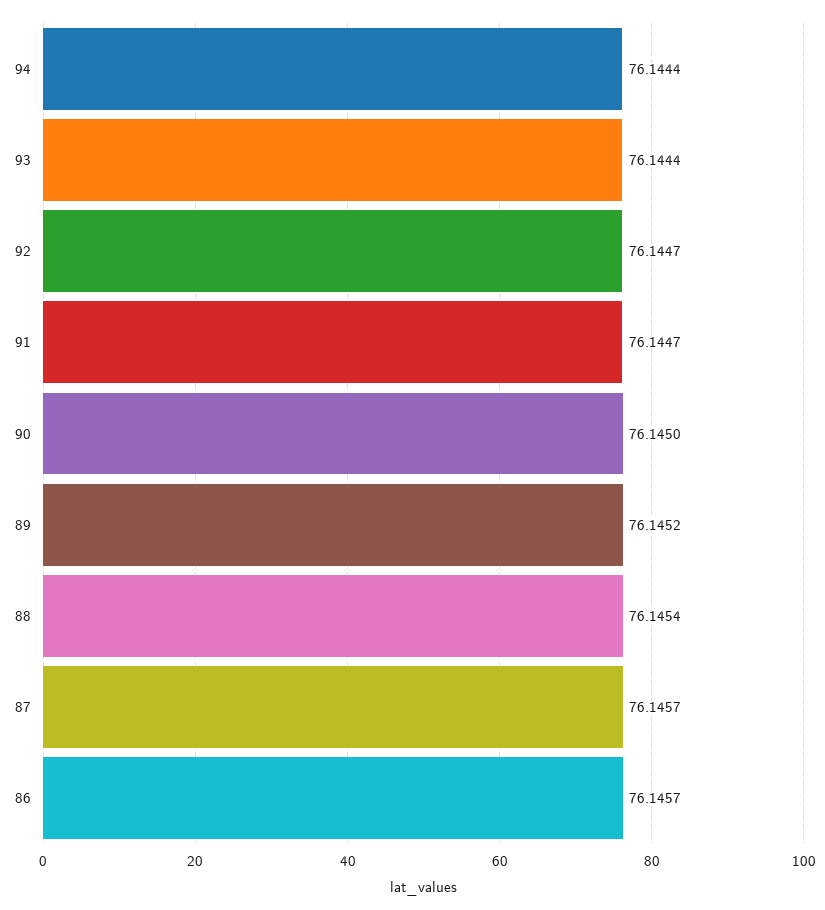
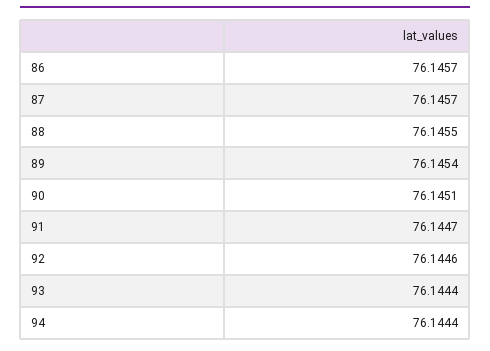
  {
    "94": 76.1444,
    "93": 76.1444,
-   "92": 76.1447,
+   "92": 76.1446,
    "91": 76.1447,
-   "90": 76.145,
+   "90": 76.1451,
-   "89": 76.1452,
+   "89": 76.1454,
-   "88": 76.1454,
+   "88": 76.1455,
    "87": 76.1457,
    "86": 76.1457
  }

